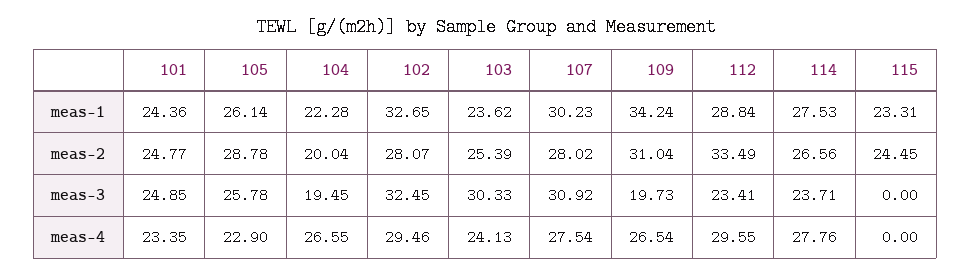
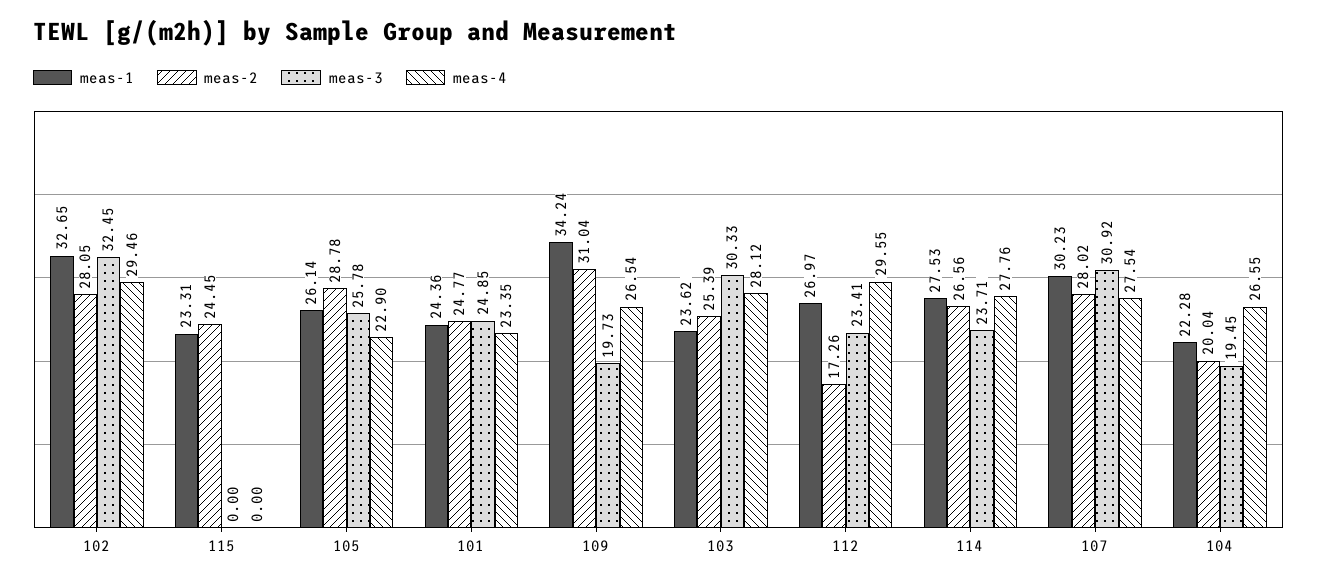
  {
    "meas-1": {
      "101": 24.36,
      "105": 26.14,
      "104": 22.28,
      "102": 32.65,
      "103": 23.62,
      "107": 30.23,
      "109": 34.24,
-     "112": 28.84,
+     "112": 26.97,
      "114": 27.53,
      "115": 23.31
    },
    "meas-2": {
      "101": 24.77,
      "105": 28.78,
      "104": 20.04,
-     "102": 28.07,
+     "102": 28.05,
      "103": 25.39,
      "107": 28.02,
      "109": 31.04,
-     "112": 33.49,
+     "112": 17.26,
      "114": 26.56,
      "115": 24.45
    },
    "meas-3": {
      "101": 24.85,
      "105": 25.78,
      "104": 19.45,
      "102": 32.45,
      "103": 30.33,
      "107": 30.92,
      "109": 19.73,
      "112": 23.41,
      "114": 23.71,
      "115": 0
    },
    "meas-4": {
      "101": 23.35,
      "105": 22.9,
      "104": 26.55,
      "102": 29.46,
-     "103": 24.13,
+     "103": 28.12,
      "107": 27.54,
      "109": 26.54,
      "112": 29.55,
      "114": 27.76,
      "115": 0
    }
  }

